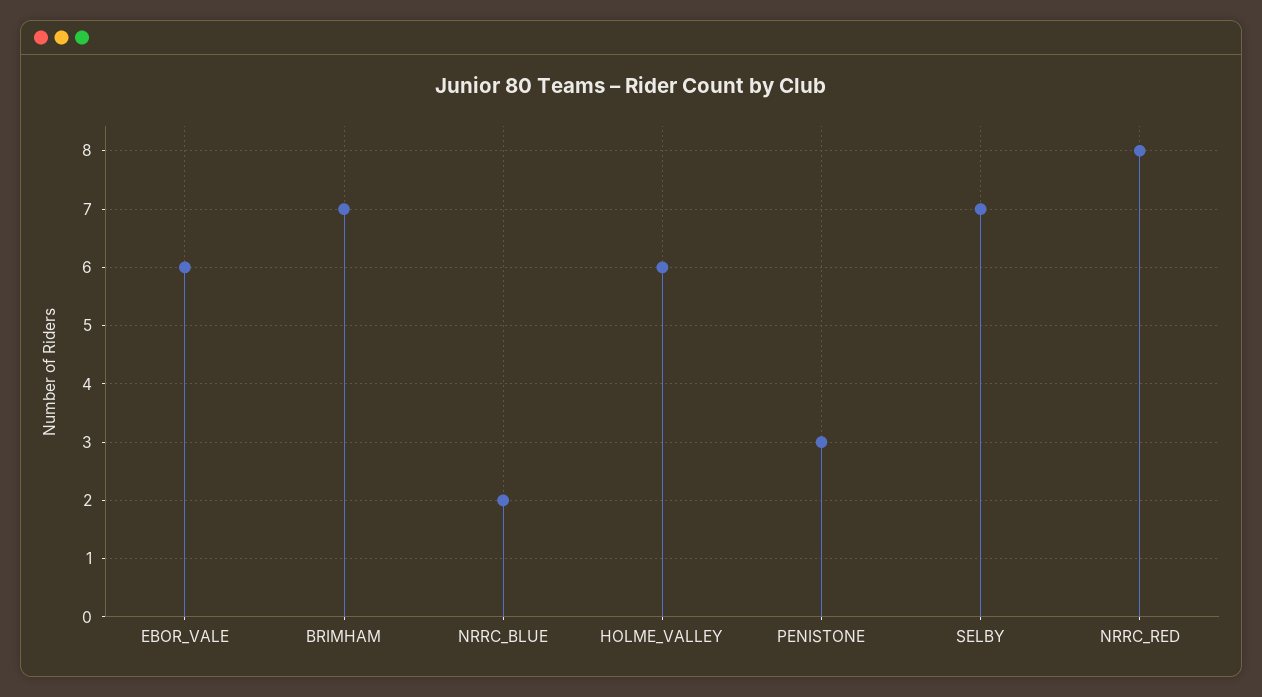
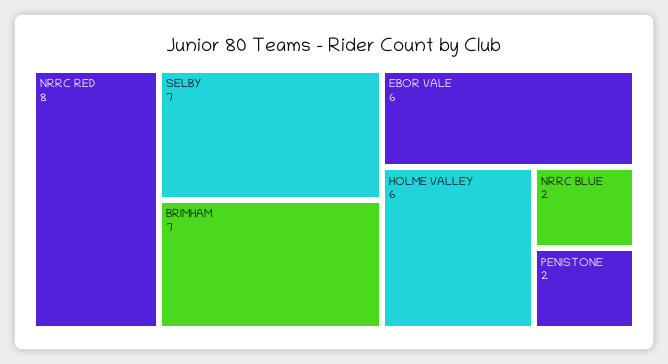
  {
    "EBOR_VALE": 6,
    "BRIMHAM": 7,
    "NRRC_BLUE": 2,
    "HOLME_VALLEY": 6,
-   "PENISTONE": 3,
+   "PENISTONE": 2,
    "SELBY": 7,
    "NRRC_RED": 8
  }

